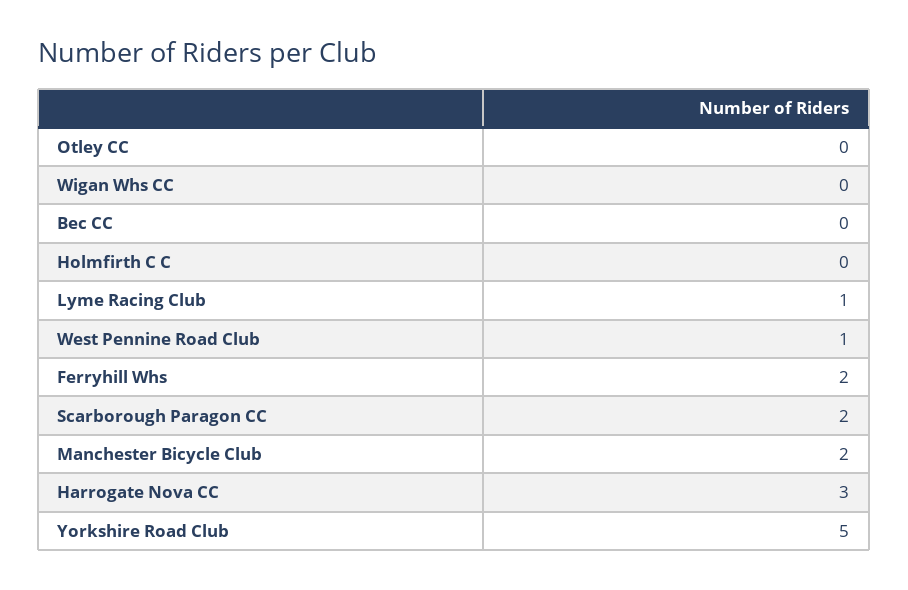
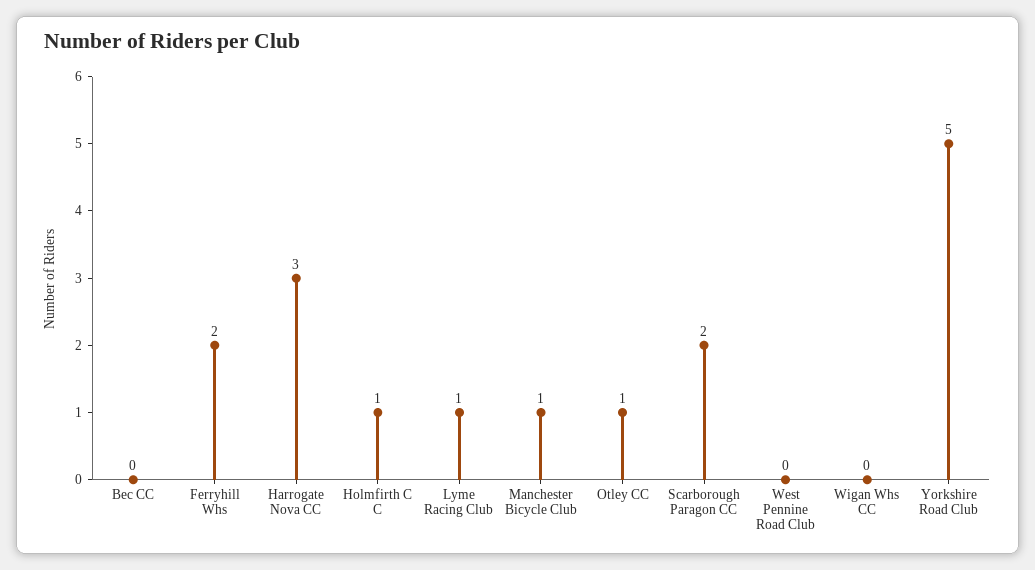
  {
-   "Otley CC": 0,
+   "Otley CC": 1,
    "Wigan Whs CC": 0,
    "Bec CC": 0,
-   "Holmfirth C C": 0,
+   "Holmfirth C C": 1,
    "Lyme Racing Club": 1,
-   "West Pennine Road Club": 1,
+   "West Pennine Road Club": 0,
    "Ferryhill Whs": 2,
    "Scarborough Paragon CC": 2,
-   "Manchester Bicycle Club": 2,
+   "Manchester Bicycle Club": 1,
    "Harrogate Nova CC": 3,
    "Yorkshire Road Club": 5
  }

